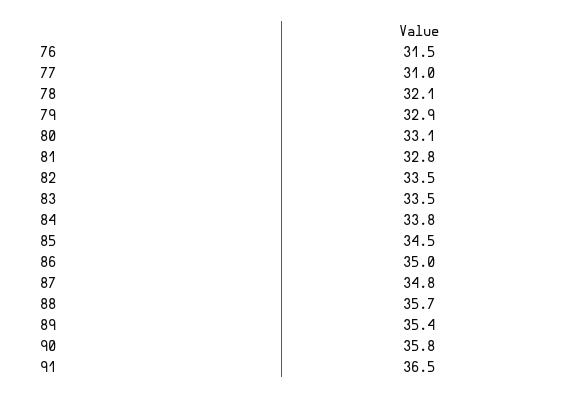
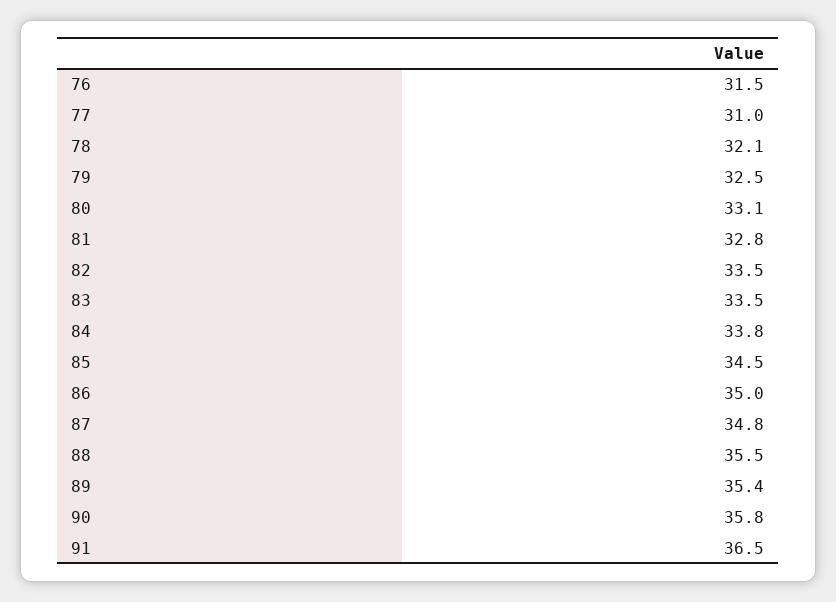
  {
    "76": 31.5,
    "77": 31,
    "78": 32.1,
-   "79": 32.9,
+   "79": 32.5,
    "80": 33.1,
    "81": 32.8,
    "82": 33.5,
    "83": 33.5,
    "84": 33.8,
    "85": 34.5,
    "86": 35,
    "87": 34.8,
-   "88": 35.7,
+   "88": 35.5,
    "89": 35.4,
    "90": 35.8,
    "91": 36.5
  }

